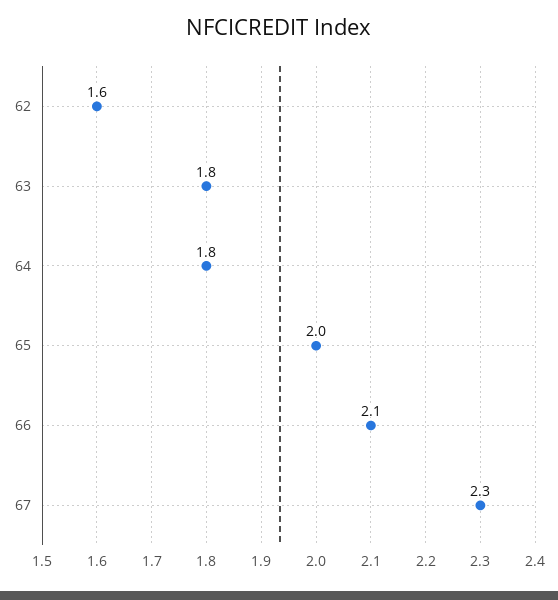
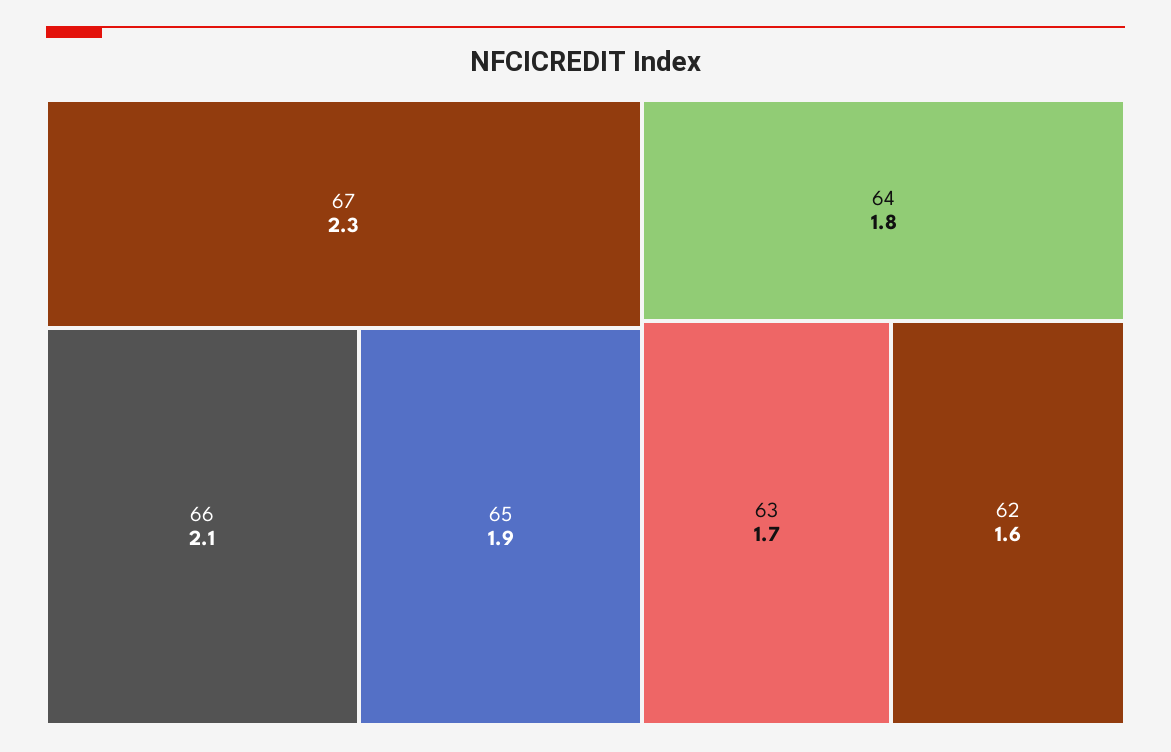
  {
    "62": 1.6,
-   "63": 1.8,
+   "63": 1.7,
    "64": 1.8,
-   "65": 2,
+   "65": 1.9,
    "66": 2.1,
    "67": 2.3
  }

